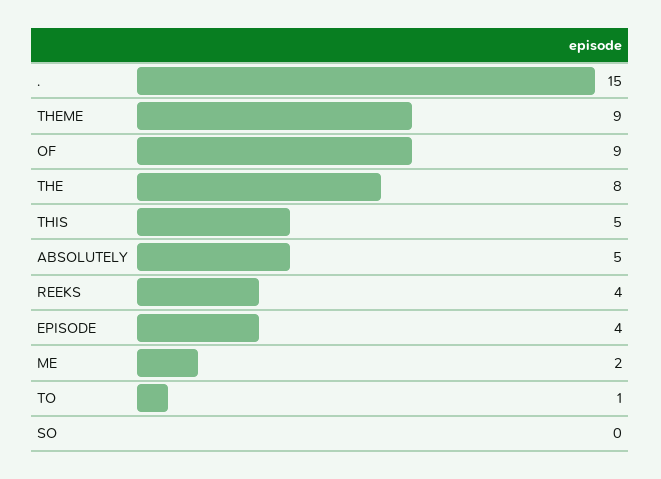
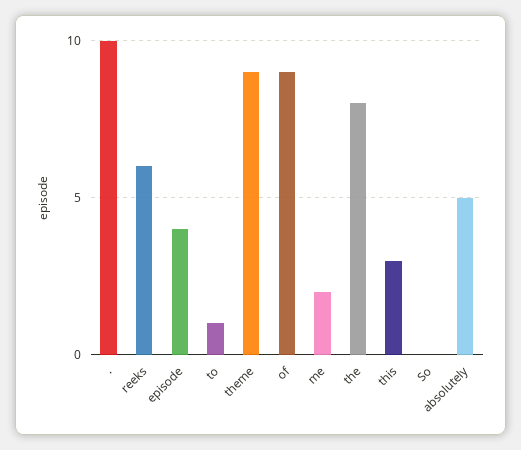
  {
-   ".": 15,
+   ".": 10,
    "THEME": 9,
    "OF": 9,
    "THE": 8,
-   "THIS": 5,
+   "THIS": 3,
    "ABSOLUTELY": 5,
-   "REEKS": 4,
+   "REEKS": 6,
    "EPISODE": 4,
    "ME": 2,
    "TO": 1,
    "SO": 0
  }

